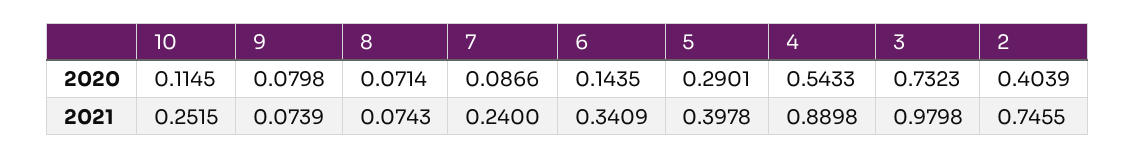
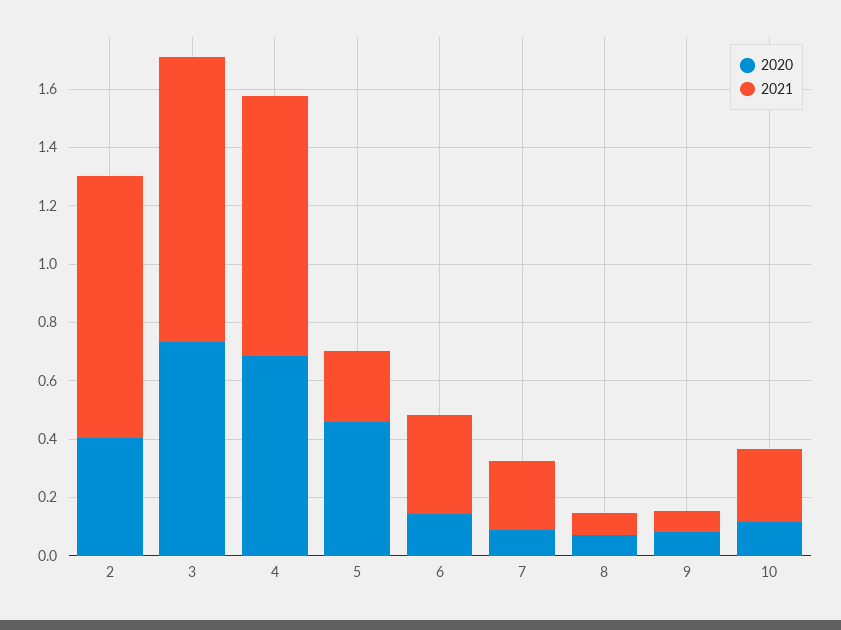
  {
    "2020": {
      "10": 0.1145,
      "9": 0.0798,
      "8": 0.0714,
      "7": 0.0866,
      "6": 0.1435,
-     "5": 0.2901,
+     "5": 0.45,
-     "4": 0.5433,
+     "4": 0.7,
      "3": 0.7323,
      "2": 0.4039
    },
    "2021": {
      "10": 0.2515,
      "9": 0.0739,
      "8": 0.0743,
      "7": 0.24,
      "6": 0.3409,
-     "5": 0.3978,
+     "5": 0.25,
      "4": 0.8898,
      "3": 0.9798,
-     "2": 0.7455
+     "2": 0.9
    }
  }

